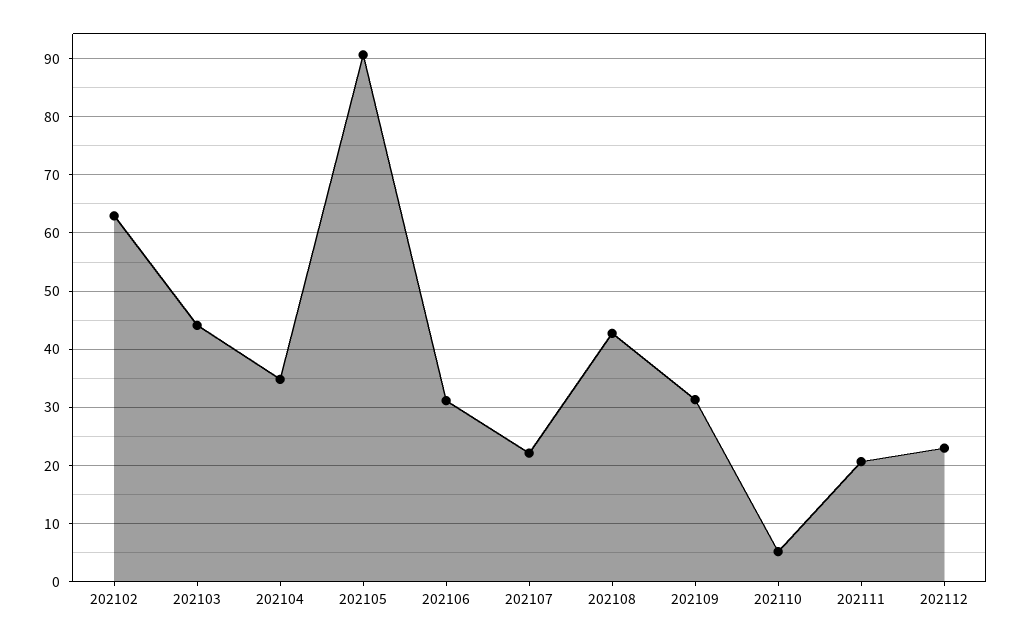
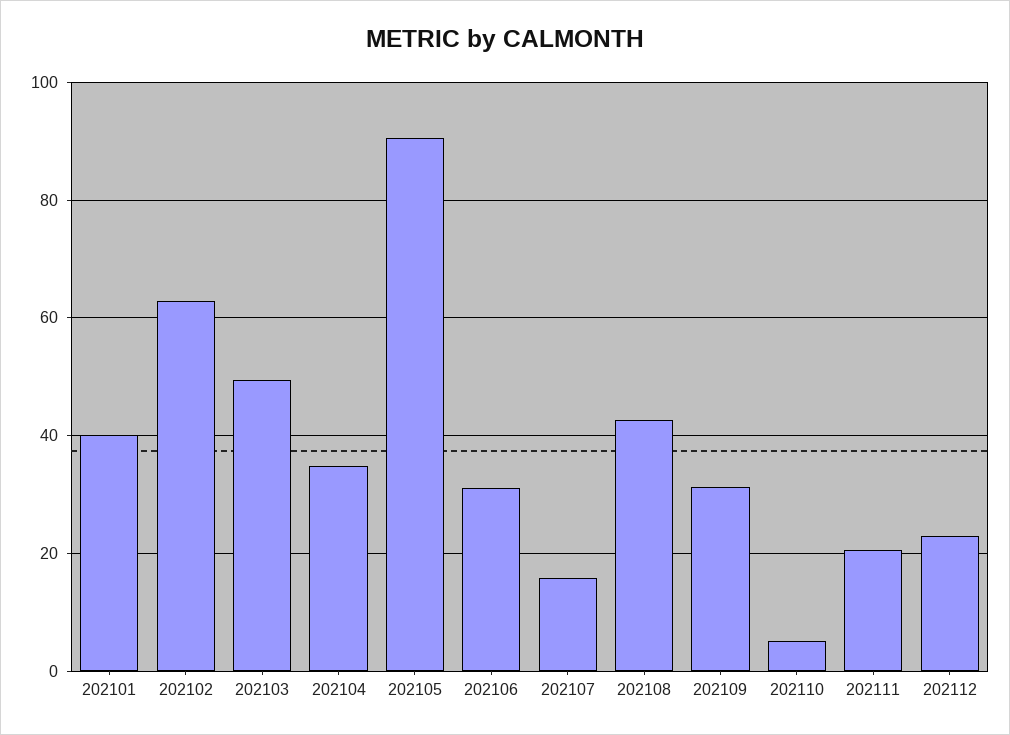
  {
    "202102": 62,
-   "202103": 44,
+   "202103": 50,
    "202104": 34,
    "202105": 90,
    "202106": 32,
-   "202107": 22,
+   "202107": 16,
    "202108": 42,
    "202109": 32,
    "202110": 6,
    "202111": 20,
-   "202112": 24
+   "202112": 24,
+   "202101": 40
  }

